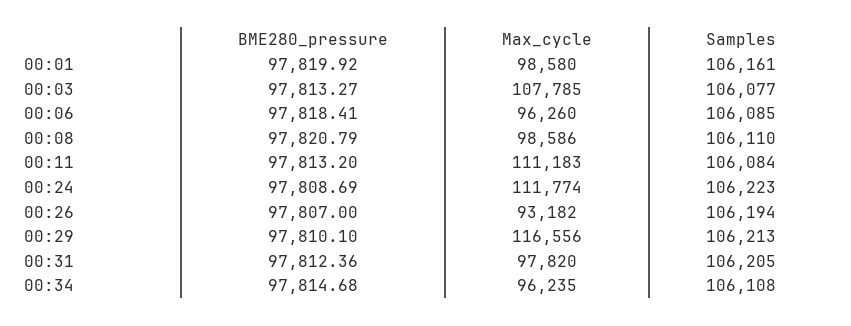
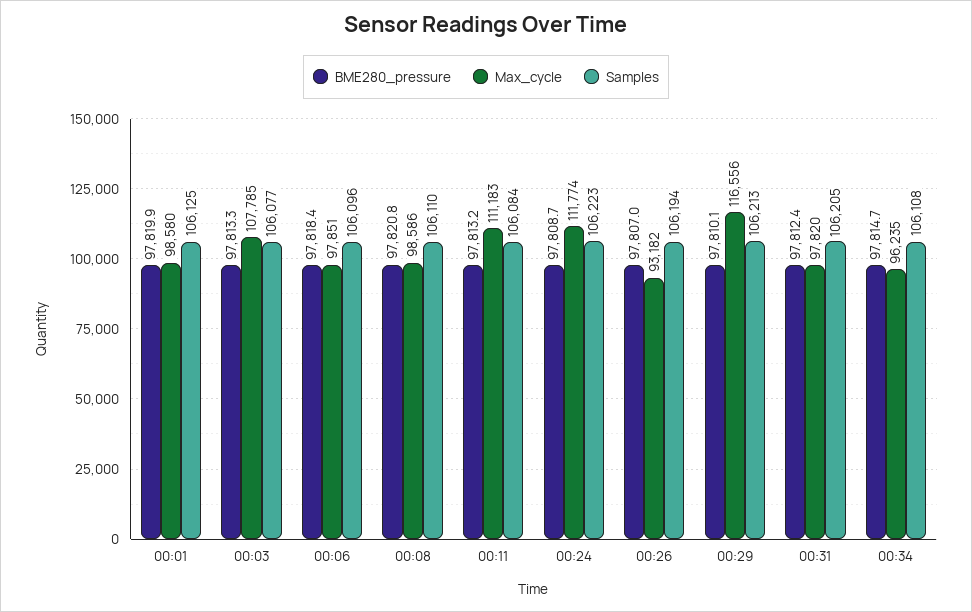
  {
    "BME280_pressure": {
      "00:01": 97819.92,
      "00:03": 97813.27,
      "00:06": 97818.41,
      "00:08": 97820.79,
      "00:11": 97813.2,
      "00:24": 97808.69,
      "00:26": 97807,
      "00:29": 97810.1,
      "00:31": 97812.36,
      "00:34": 97814.68
    },
    "Max_cycle": {
      "00:01": 98580,
      "00:03": 107785,
-     "00:06": 96260,
+     "00:06": 97851,
      "00:08": 98586,
      "00:11": 111183,
      "00:24": 111774,
      "00:26": 93182,
      "00:29": 116556,
      "00:31": 97820,
      "00:34": 96235
    },
    "Samples": {
-     "00:01": 106161,
+     "00:01": 106125,
      "00:03": 106077,
-     "00:06": 106085,
+     "00:06": 106096,
      "00:08": 106110,
      "00:11": 106084,
      "00:24": 106223,
      "00:26": 106194,
      "00:29": 106213,
      "00:31": 106205,
      "00:34": 106108
    }
  }

